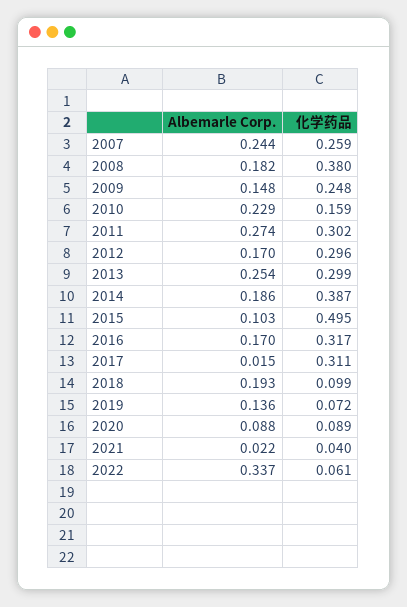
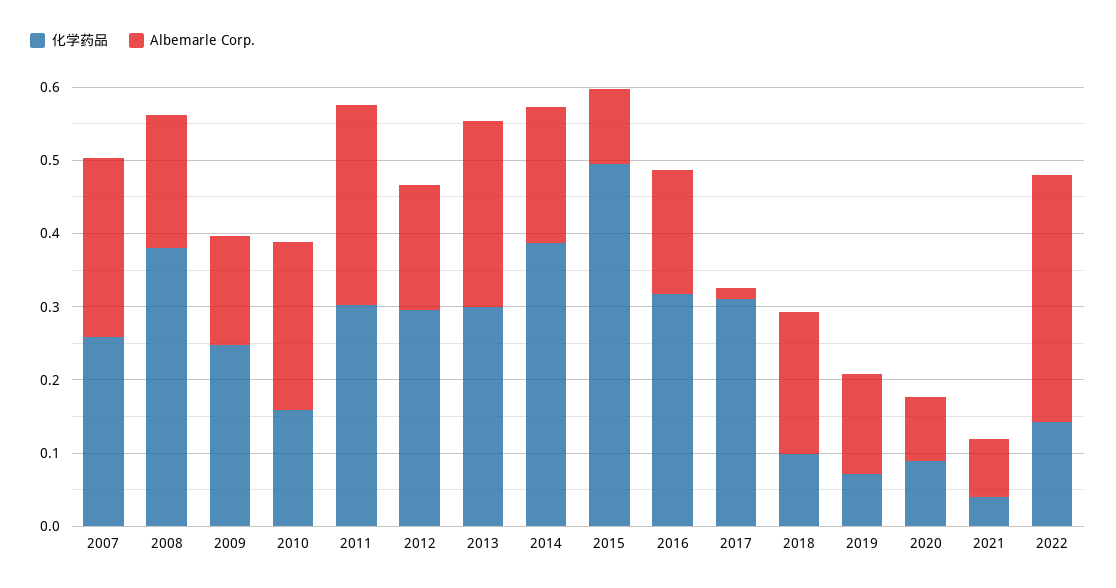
  {
    "Albemarle Corp.": {
      "2007": 0.244,
      "2008": 0.182,
      "2009": 0.148,
      "2010": 0.229,
      "2011": 0.274,
      "2012": 0.17,
      "2013": 0.254,
      "2014": 0.186,
      "2015": 0.103,
      "2016": 0.17,
      "2017": 0.015,
      "2018": 0.193,
      "2019": 0.136,
      "2020": 0.088,
-     "2021": 0.022,
+     "2021": 0.08,
      "2022": 0.337
    },
    "化学药品": {
      "2007": 0.259,
      "2008": 0.38,
      "2009": 0.248,
      "2010": 0.159,
      "2011": 0.302,
      "2012": 0.296,
      "2013": 0.299,
      "2014": 0.387,
      "2015": 0.495,
      "2016": 0.317,
      "2017": 0.311,
      "2018": 0.099,
      "2019": 0.072,
      "2020": 0.089,
      "2021": 0.04,
-     "2022": 0.061
+     "2022": 0.14
    }
  }

